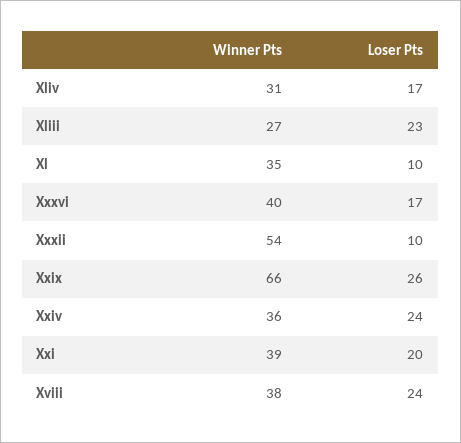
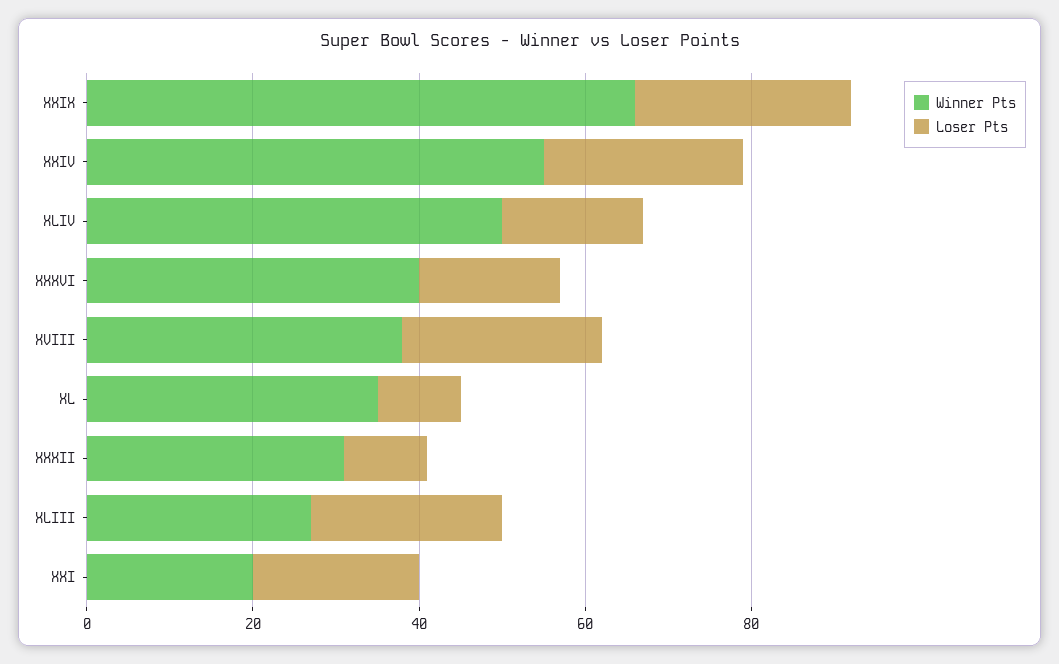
  {
    "Winner Pts": {
-     "Xliv": 31,
+     "Xliv": 50,
      "Xliii": 27,
      "Xl": 35,
      "Xxxvi": 40,
-     "Xxxii": 54,
+     "Xxxii": 30,
      "Xxix": 66,
-     "Xxiv": 36,
+     "Xxiv": 55,
-     "Xxi": 39,
+     "Xxi": 20,
      "Xviii": 38
    },
    "Loser Pts": {
      "Xliv": 17,
      "Xliii": 23,
      "Xl": 10,
      "Xxxvi": 17,
      "Xxxii": 10,
      "Xxix": 26,
      "Xxiv": 24,
      "Xxi": 20,
      "Xviii": 24
    }
  }

